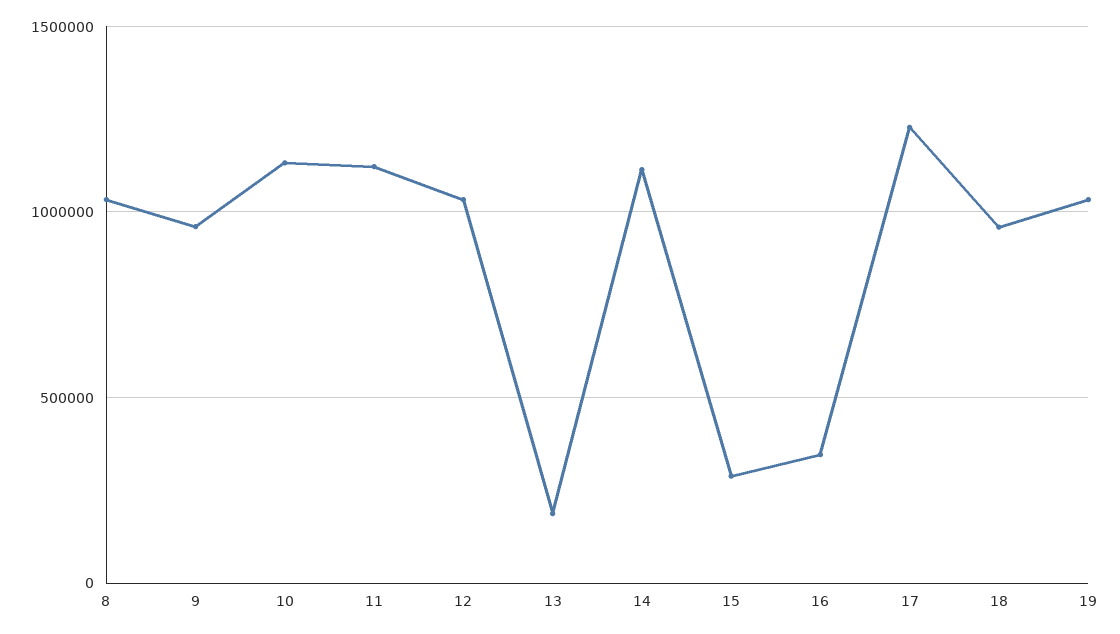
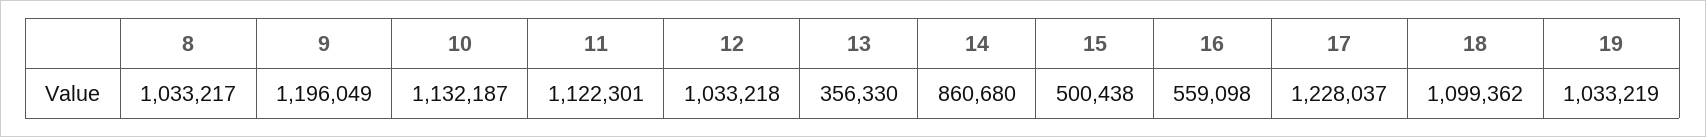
  {
    "8": 1033217,
-   "9": 950000,
+   "9": 1196049,
    "10": 1132187,
    "11": 1122301,
    "12": 1033218,
-   "13": 200000,
+   "13": 356330,
-   "14": 1100000,
+   "14": 860680,
-   "15": 300000,
+   "15": 500438,
-   "16": 350000,
+   "16": 559098,
    "17": 1228037,
-   "18": 950000,
+   "18": 1099362,
    "19": 1033219
  }

